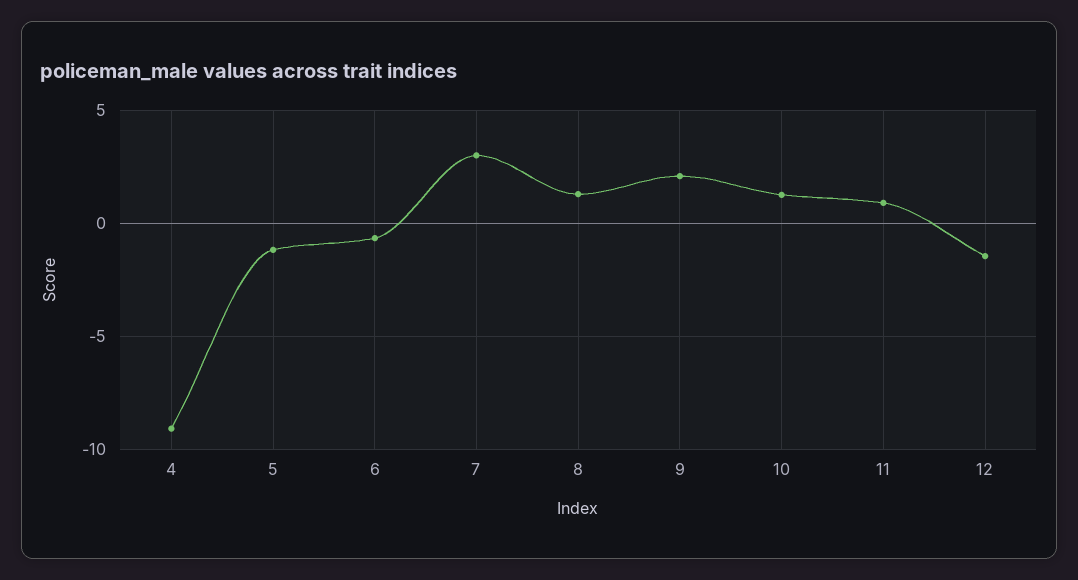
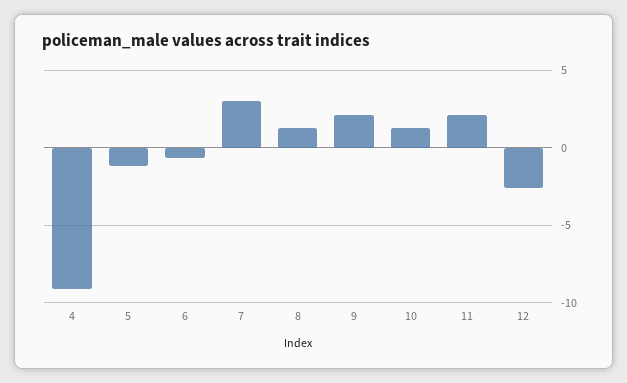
  {
    "4": -9,
    "5": -1,
    "6": -0.5,
    "7": 3,
    "8": 1.5,
    "9": 2,
    "10": 1.5,
-   "11": 1,
+   "11": 2,
-   "12": -1.5
+   "12": -2.5
  }

